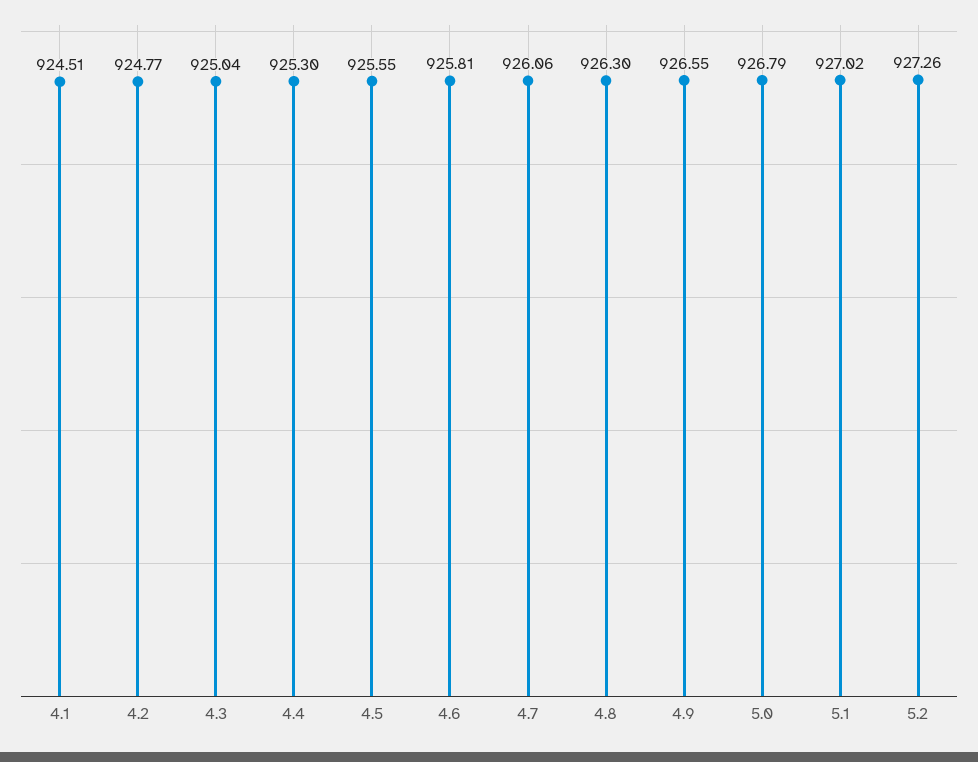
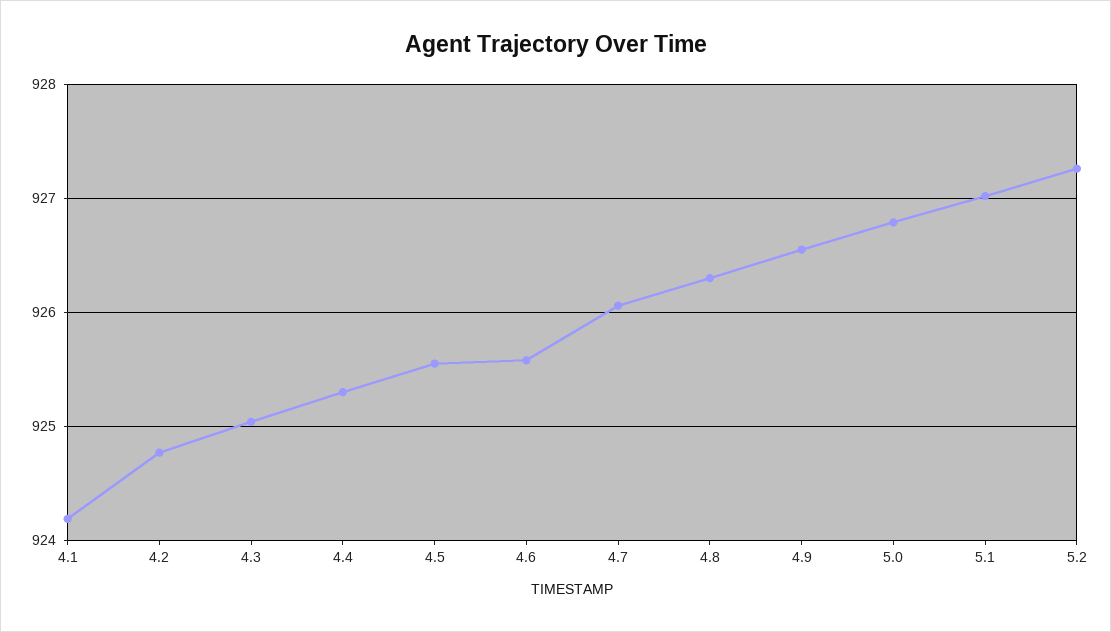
  {
-   "4.1": 924.51,
+   "4.1": 924.2,
    "4.2": 924.77,
    "4.3": 925.04,
    "4.4": 925.3,
    "4.5": 925.55,
-   "4.6": 925.81,
+   "4.6": 925.6,
    "4.7": 926.06,
    "4.8": 926.3,
    "4.9": 926.55,
    "5.0": 926.79,
    "5.1": 927.02,
    "5.2": 927.26
  }

